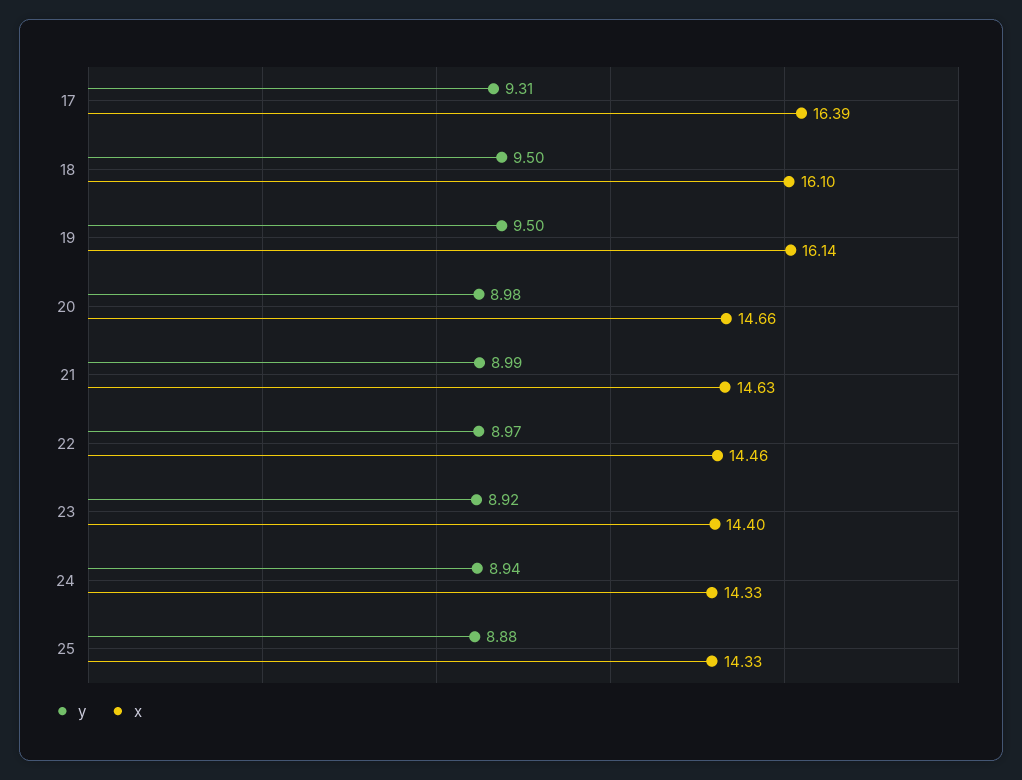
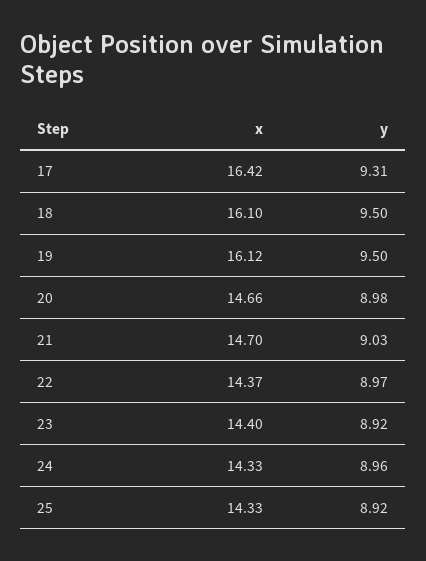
  {
    "y": {
      "17": 9.31,
      "18": 9.5,
      "19": 9.5,
      "20": 8.98,
-     "21": 8.99,
+     "21": 9.03,
      "22": 8.97,
      "23": 8.92,
-     "24": 8.94,
+     "24": 8.96,
-     "25": 8.88
+     "25": 8.92
    },
    "x": {
-     "17": 16.39,
+     "17": 16.42,
      "18": 16.1,
-     "19": 16.14,
+     "19": 16.12,
      "20": 14.66,
-     "21": 14.63,
+     "21": 14.7,
-     "22": 14.46,
+     "22": 14.37,
      "23": 14.4,
      "24": 14.33,
      "25": 14.33
    }
  }

